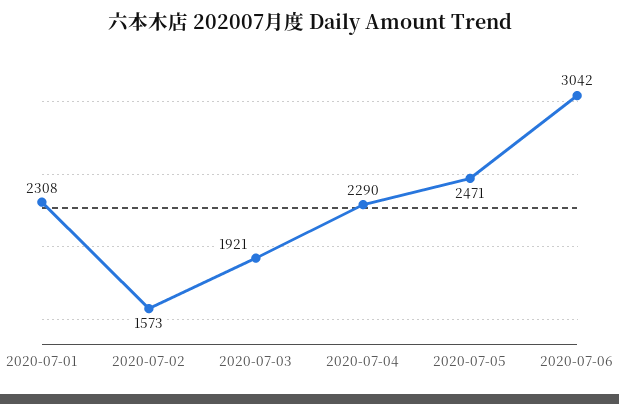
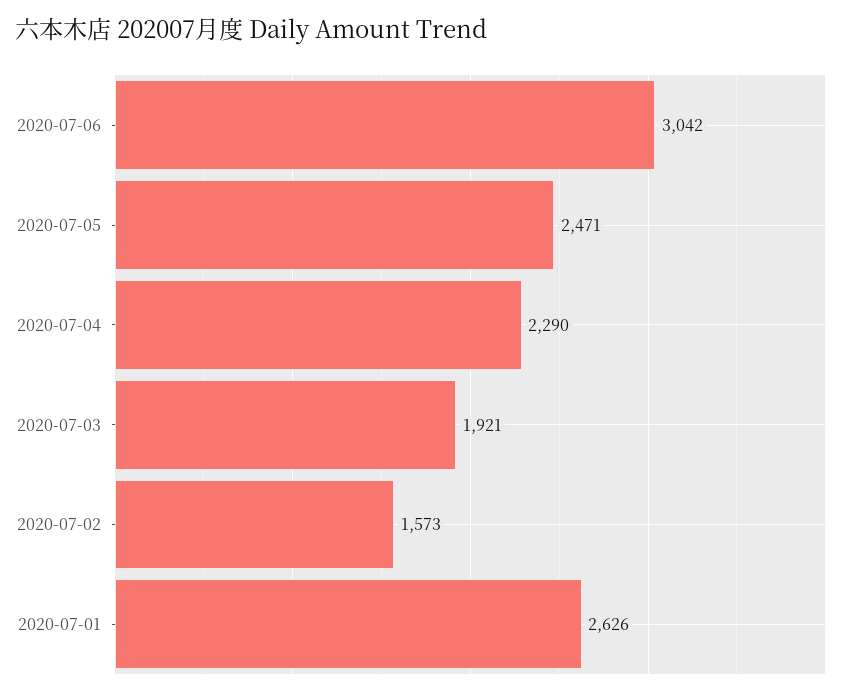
  {
-   "2020-07-01": 2308,
+   "2020-07-01": 2626,
    "2020-07-02": 1573,
    "2020-07-03": 1921,
    "2020-07-04": 2290,
    "2020-07-05": 2471,
    "2020-07-06": 3042
  }

